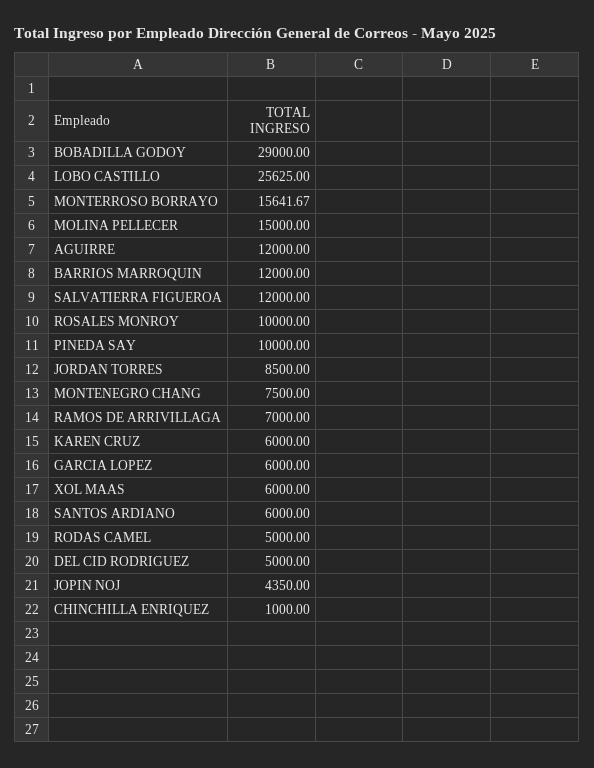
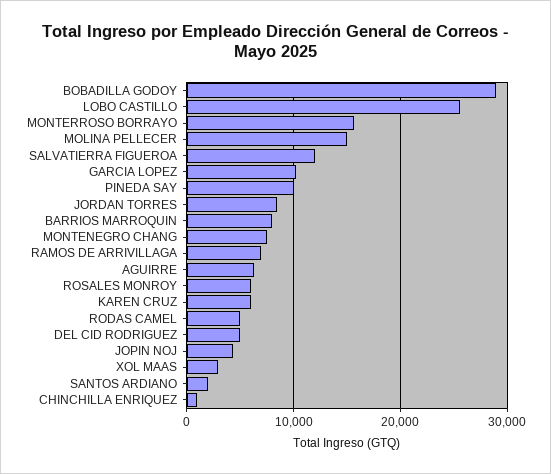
  {
    "BOBADILLA GODOY": 29000,
    "LOBO CASTILLO": 25625,
    "MONTERROSO BORRAYO": 15641.67,
    "MOLINA PELLECER": 15000,
-   "AGUIRRE": 12000,
+   "AGUIRRE": 6000,
-   "BARRIOS MARROQUIN": 12000,
+   "BARRIOS MARROQUIN": 8000,
    "SALVATIERRA FIGUEROA": 12000,
-   "ROSALES MONROY": 10000,
+   "ROSALES MONROY": 6000,
    "PINEDA SAY": 10000,
    "JORDAN TORRES": 8500,
    "MONTENEGRO CHANG": 7500,
    "RAMOS DE ARRIVILLAGA": 7000,
    "KAREN CRUZ": 6000,
-   "GARCIA LOPEZ": 6000,
+   "GARCIA LOPEZ": 10000,
-   "XOL MAAS": 6000,
+   "XOL MAAS": 3000,
-   "SANTOS ARDIANO": 6000,
+   "SANTOS ARDIANO": 2000,
    "RODAS CAMEL": 5000,
    "DEL CID RODRIGUEZ": 5000,
    "JOPIN NOJ": 4350,
    "CHINCHILLA ENRIQUEZ": 1000
  }

